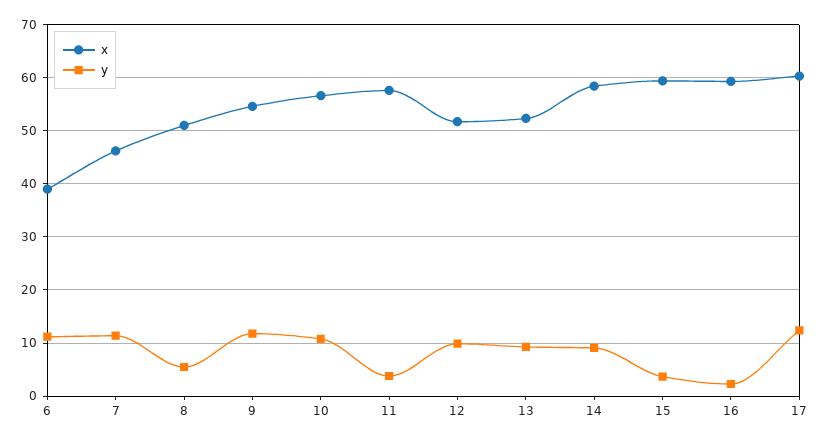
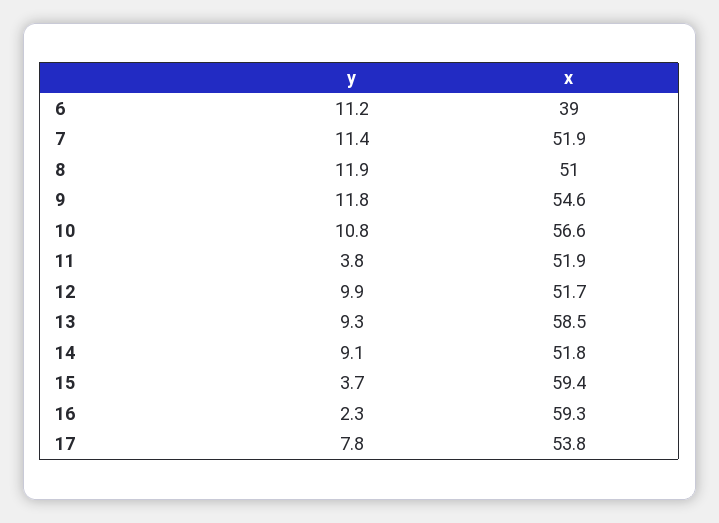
  {
    "x": {
      "6": 39,
-     "7": 46,
+     "7": 51.9,
      "8": 51,
      "9": 54.6,
      "10": 56.6,
-     "11": 58,
+     "11": 51.9,
      "12": 51.7,
-     "13": 52,
+     "13": 58.5,
-     "14": 58,
+     "14": 51.8,
      "15": 59.4,
      "16": 59.3,
-     "17": 60
+     "17": 53.8
    },
    "y": {
      "6": 11.2,
      "7": 11.4,
-     "8": 6,
+     "8": 11.9,
      "9": 11.8,
      "10": 10.8,
      "11": 3.8,
      "12": 9.9,
      "13": 9.3,
      "14": 9.1,
      "15": 3.7,
      "16": 2.3,
-     "17": 12
+     "17": 7.8
    }
  }

